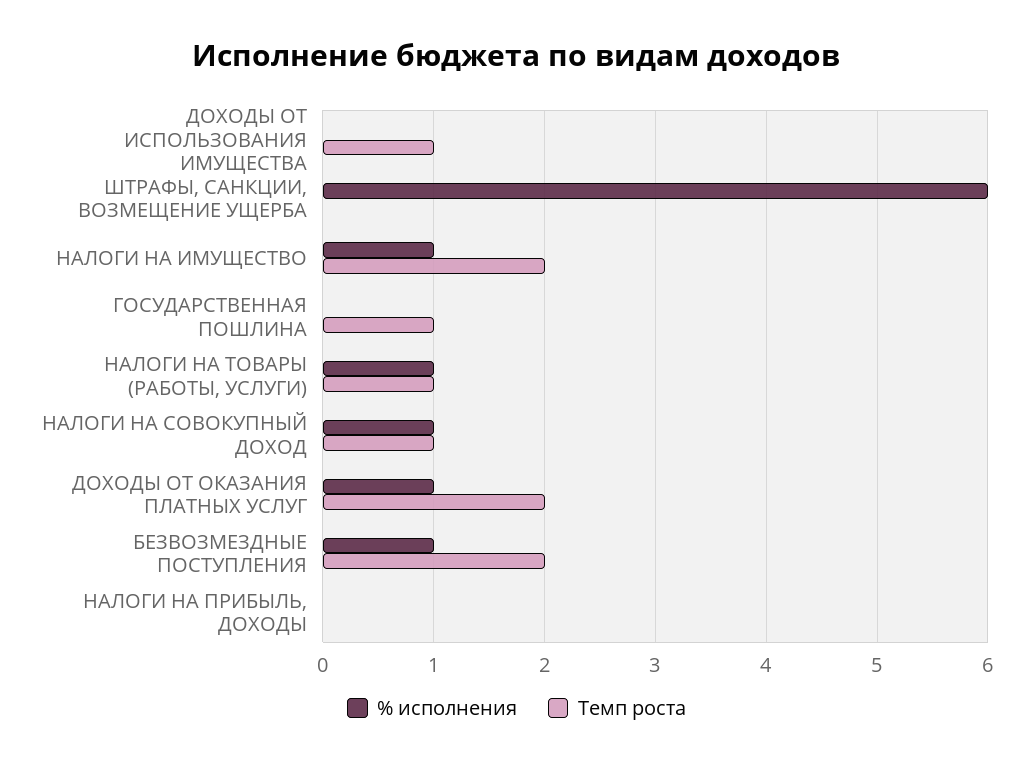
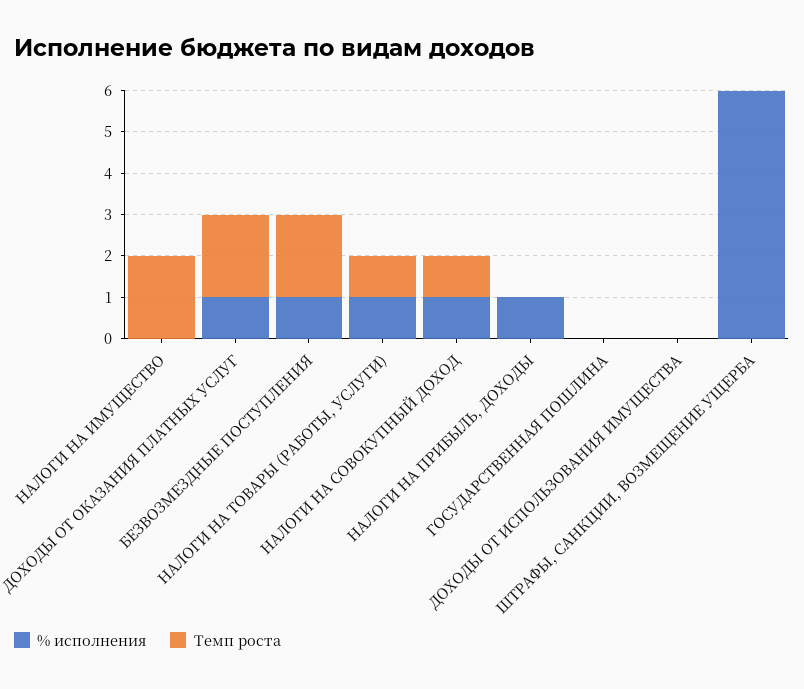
  {
    "% исполнения": {
      "ДОХОДЫ ОТ ИСПОЛЬЗОВАНИЯ ИМУЩЕСТВА": 0,
      "ШТРАФЫ, САНКЦИИ, ВОЗМЕЩЕНИЕ УЩЕРБА": 6,
-     "НАЛОГИ НА ИМУЩЕСТВО": 1,
+     "НАЛОГИ НА ИМУЩЕСТВО": 0,
      "ГОСУДАРСТВЕННАЯ ПОШЛИНА": 0,
      "НАЛОГИ НА ТОВАРЫ (РАБОТЫ, УСЛУГИ)": 1,
      "НАЛОГИ НА СОВОКУПНЫЙ ДОХОД": 1,
      "ДОХОДЫ ОТ ОКАЗАНИЯ ПЛАТНЫХ УСЛУГ": 1,
      "БЕЗВОЗМЕЗДНЫЕ ПОСТУПЛЕНИЯ": 1,
-     "НАЛОГИ НА ПРИБЫЛЬ, ДОХОДЫ": 0
+     "НАЛОГИ НА ПРИБЫЛЬ, ДОХОДЫ": 1
    },
    "Темп роста": {
-     "ДОХОДЫ ОТ ИСПОЛЬЗОВАНИЯ ИМУЩЕСТВА": 1,
+     "ДОХОДЫ ОТ ИСПОЛЬЗОВАНИЯ ИМУЩЕСТВА": 0,
      "ШТРАФЫ, САНКЦИИ, ВОЗМЕЩЕНИЕ УЩЕРБА": 0,
      "НАЛОГИ НА ИМУЩЕСТВО": 2,
-     "ГОСУДАРСТВЕННАЯ ПОШЛИНА": 1,
+     "ГОСУДАРСТВЕННАЯ ПОШЛИНА": 0,
      "НАЛОГИ НА ТОВАРЫ (РАБОТЫ, УСЛУГИ)": 1,
      "НАЛОГИ НА СОВОКУПНЫЙ ДОХОД": 1,
      "ДОХОДЫ ОТ ОКАЗАНИЯ ПЛАТНЫХ УСЛУГ": 2,
      "БЕЗВОЗМЕЗДНЫЕ ПОСТУПЛЕНИЯ": 2,
      "НАЛОГИ НА ПРИБЫЛЬ, ДОХОДЫ": 0
    }
  }

